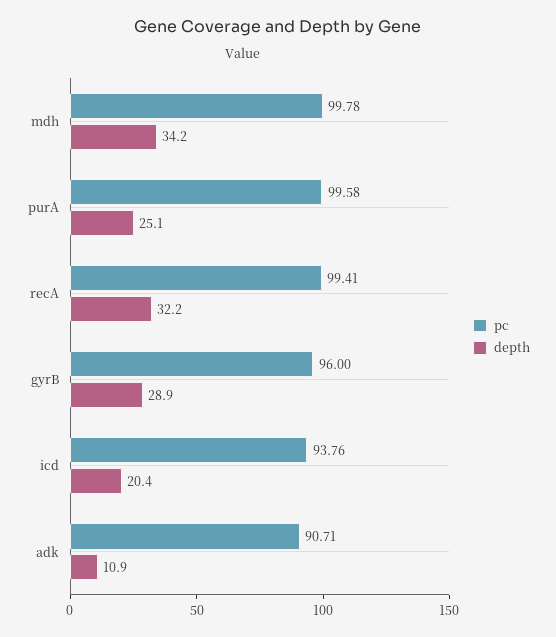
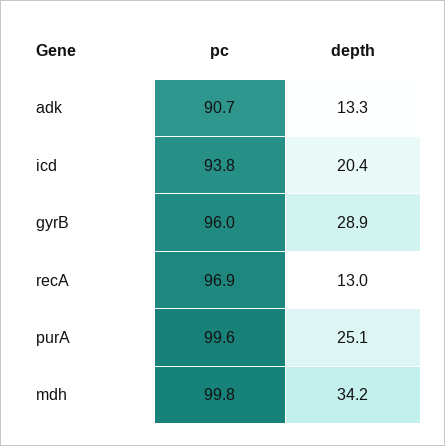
  {
    "pc": {
      "mdh": 99.78,
      "purA": 99.58,
-     "recA": 99.41,
+     "recA": 96.9,
      "gyrB": 96,
      "icd": 93.76,
      "adk": 90.71
    },
    "depth": {
      "mdh": 34.2,
      "purA": 25.1,
-     "recA": 32.2,
+     "recA": 13,
      "gyrB": 28.9,
      "icd": 20.4,
-     "adk": 10.9
+     "adk": 13.3
    }
  }

